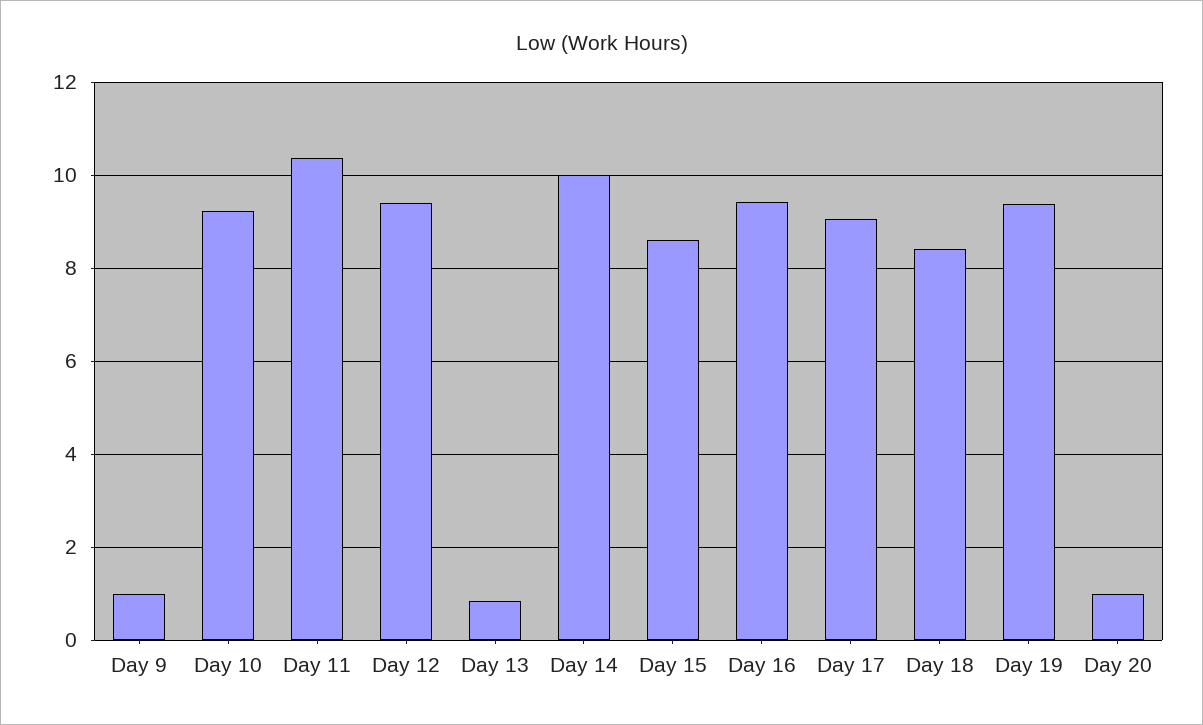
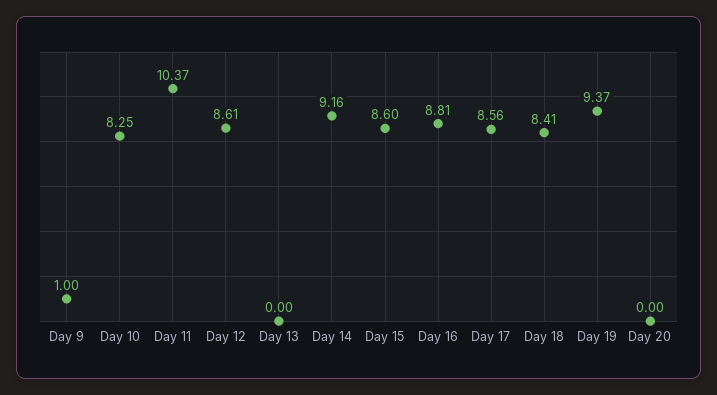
  {
    "Day 9": 1,
-   "Day 10": 9.2,
+   "Day 10": 8.25,
    "Day 11": 10.37,
-   "Day 12": 9.4,
+   "Day 12": 8.61,
-   "Day 13": 0.8,
+   "Day 13": 0,
-   "Day 14": 10,
+   "Day 14": 9.16,
    "Day 15": 8.6,
-   "Day 16": 9.4,
+   "Day 16": 8.81,
-   "Day 17": 9,
+   "Day 17": 8.56,
    "Day 18": 8.41,
    "Day 19": 9.37,
-   "Day 20": 1
+   "Day 20": 0
  }

